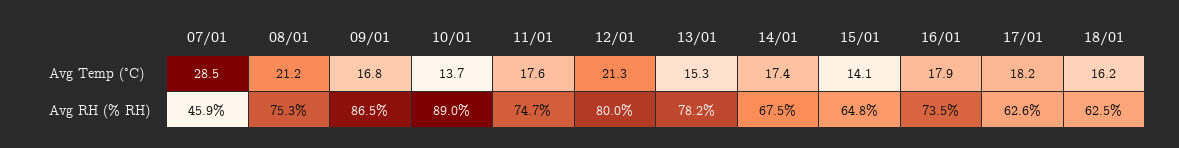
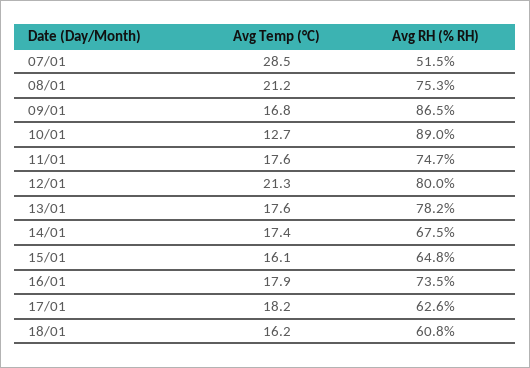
  {
    "07/01": {
      "Avg Temp (°C)": 28.5,
-     "Avg RH (% RH)": 45.9
+     "Avg RH (% RH)": 51.5
    },
    "08/01": {
      "Avg Temp (°C)": 21.2,
      "Avg RH (% RH)": 75.3
    },
    "09/01": {
      "Avg Temp (°C)": 16.8,
      "Avg RH (% RH)": 86.5
    },
    "10/01": {
-     "Avg Temp (°C)": 13.7,
+     "Avg Temp (°C)": 12.7,
      "Avg RH (% RH)": 89
    },
    "11/01": {
      "Avg Temp (°C)": 17.6,
      "Avg RH (% RH)": 74.7
    },
    "12/01": {
      "Avg Temp (°C)": 21.3,
      "Avg RH (% RH)": 80
    },
    "13/01": {
-     "Avg Temp (°C)": 15.3,
+     "Avg Temp (°C)": 17.6,
      "Avg RH (% RH)": 78.2
    },
    "14/01": {
      "Avg Temp (°C)": 17.4,
      "Avg RH (% RH)": 67.5
    },
    "15/01": {
-     "Avg Temp (°C)": 14.1,
+     "Avg Temp (°C)": 16.1,
      "Avg RH (% RH)": 64.8
    },
    "16/01": {
      "Avg Temp (°C)": 17.9,
      "Avg RH (% RH)": 73.5
    },
    "17/01": {
      "Avg Temp (°C)": 18.2,
      "Avg RH (% RH)": 62.6
    },
    "18/01": {
      "Avg Temp (°C)": 16.2,
-     "Avg RH (% RH)": 62.5
+     "Avg RH (% RH)": 60.8
    }
  }

